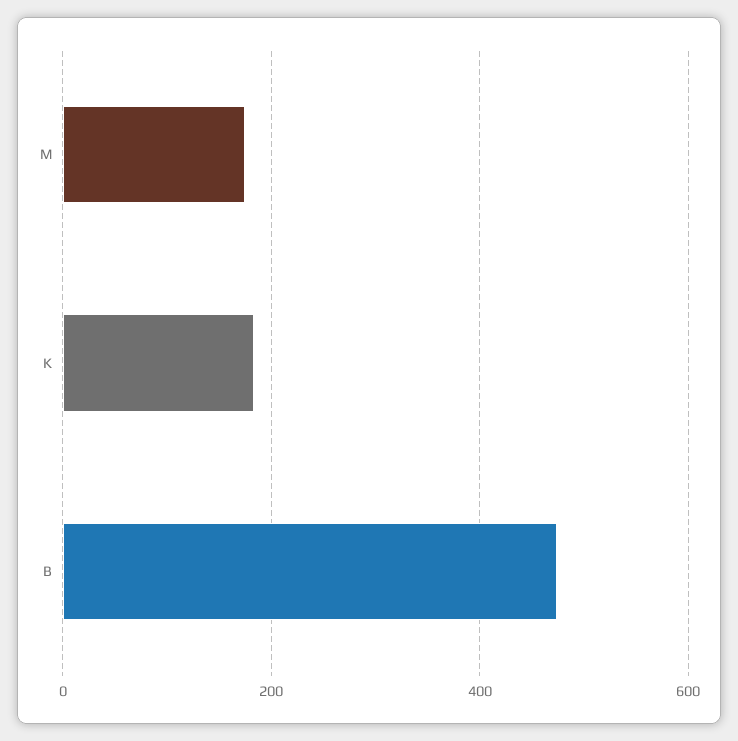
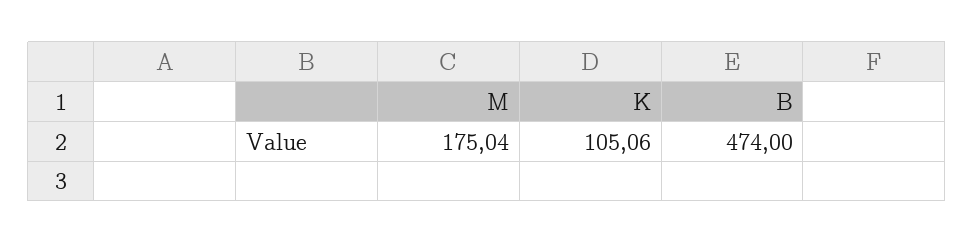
  {
    "M": 175.04,
-   "K": 180,
+   "K": 105.06,
    "B": 474
  }

